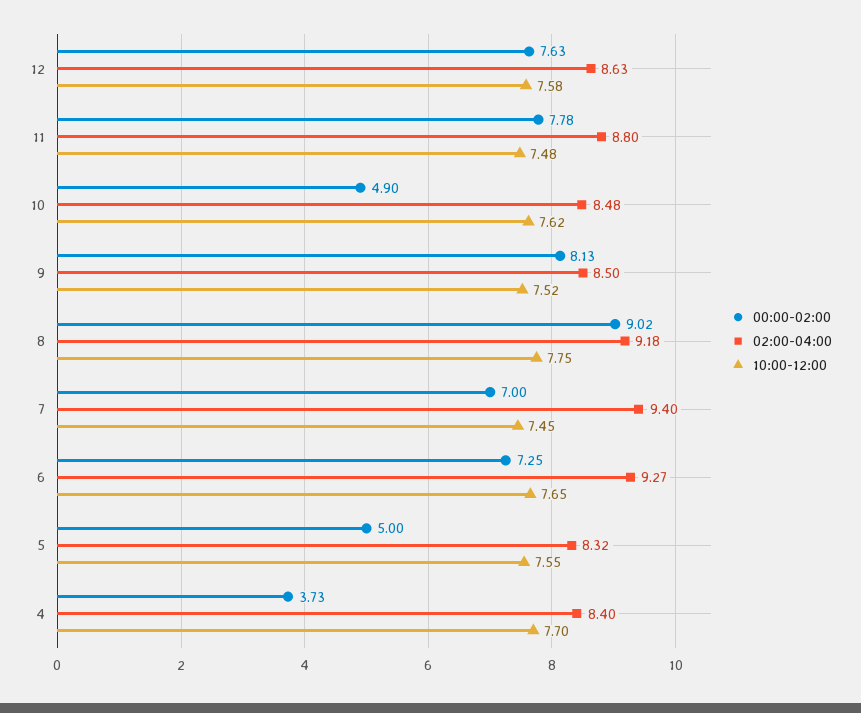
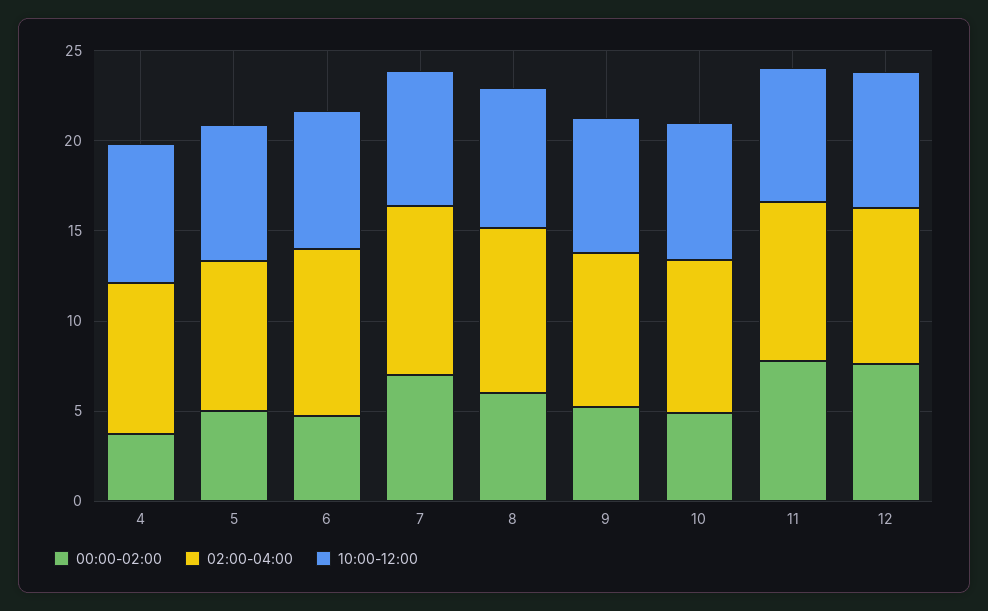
  {
    "00:00-02:00": {
      "12": 7.63,
      "11": 7.78,
      "10": 4.9,
-     "9": 8.13,
+     "9": 5,
-     "8": 9.02,
+     "8": 6,
      "7": 7,
-     "6": 7.25,
+     "6": 5,
      "5": 5,
      "4": 3.73
    },
    "02:00-04:00": {
      "12": 8.63,
      "11": 8.8,
      "10": 8.48,
      "9": 8.5,
      "8": 9.18,
      "7": 9.4,
      "6": 9.27,
      "5": 8.32,
      "4": 8.4
    },
    "10:00-12:00": {
      "12": 7.58,
      "11": 7.48,
      "10": 7.62,
      "9": 7.52,
      "8": 7.75,
      "7": 7.45,
      "6": 7.65,
      "5": 7.55,
      "4": 7.7
    }
  }

